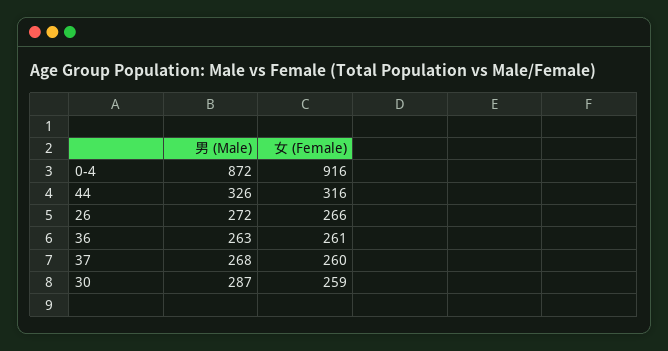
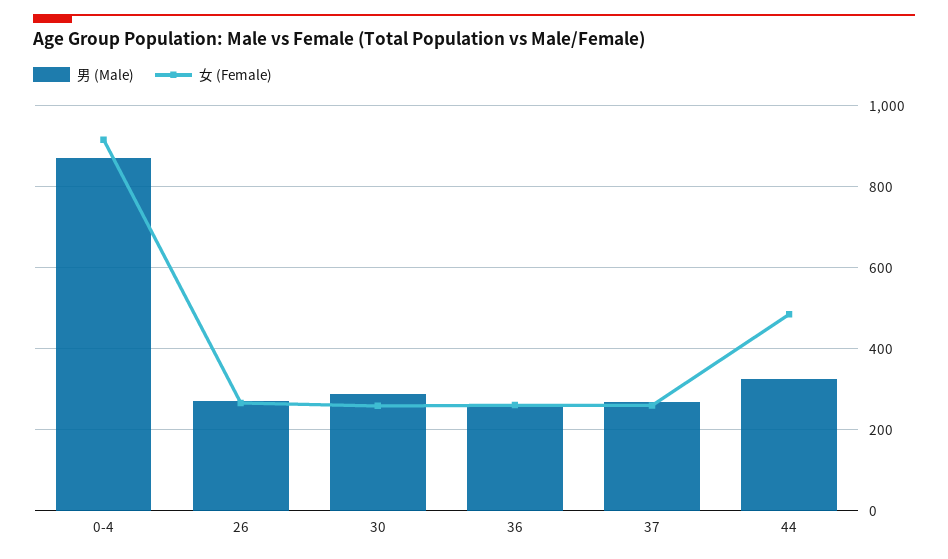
  {
    "男 (Male)": {
      "0-4": 872,
      "44": 326,
      "26": 272,
      "36": 263,
      "37": 268,
      "30": 287
    },
    "女 (Female)": {
      "0-4": 916,
-     "44": 316,
+     "44": 480,
      "26": 266,
      "36": 261,
      "37": 260,
      "30": 259
    }
  }

